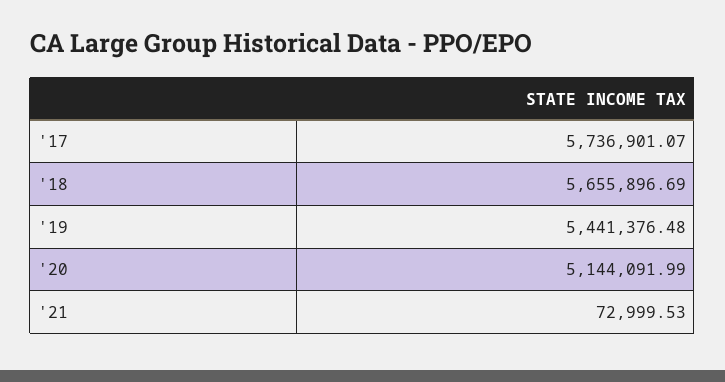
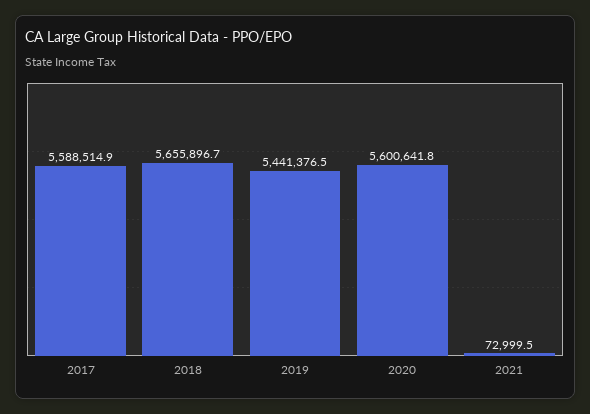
  {
-   "'17": 5736901.07,
+   "'17": 5588514.9,
    "'18": 5655896.69,
    "'19": 5441376.48,
-   "'20": 5144091.99,
+   "'20": 5600641.8,
    "'21": 72999.53
  }

